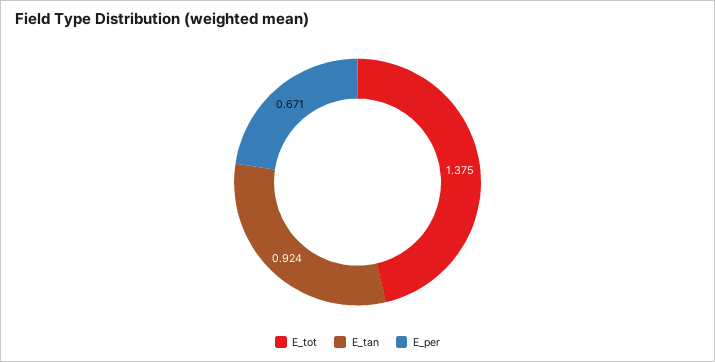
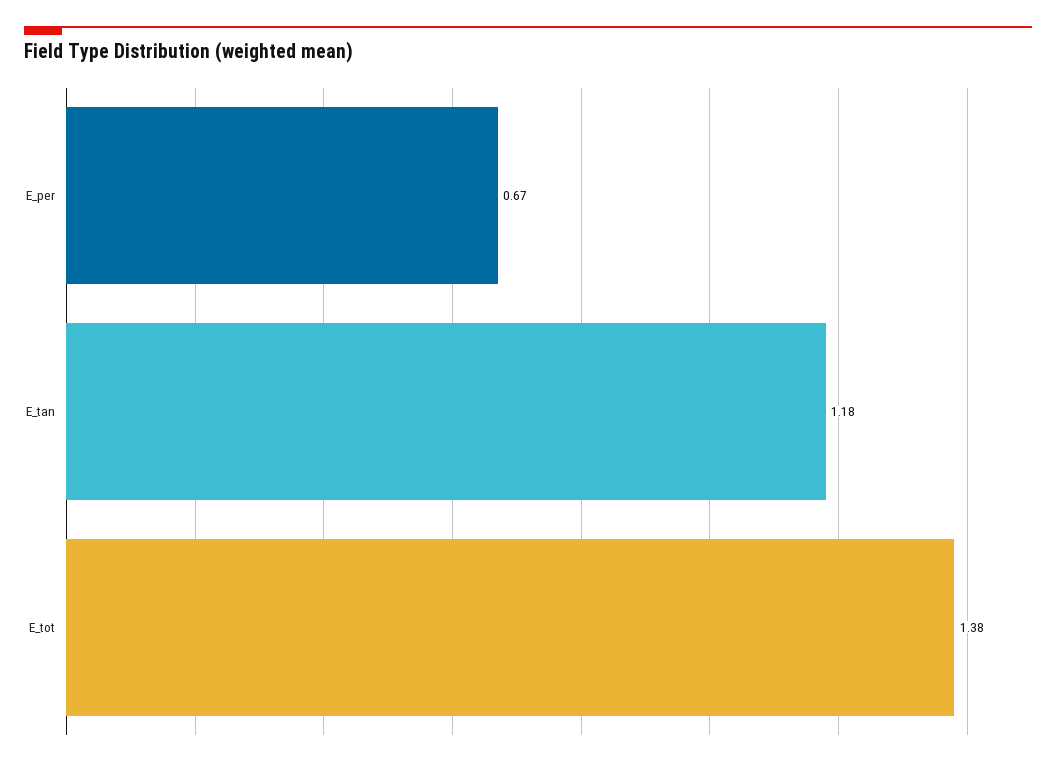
  {
    "E_tot": 1.375,
-   "E_tan": 0.924,
+   "E_tan": 1.18,
    "E_per": 0.671
  }

